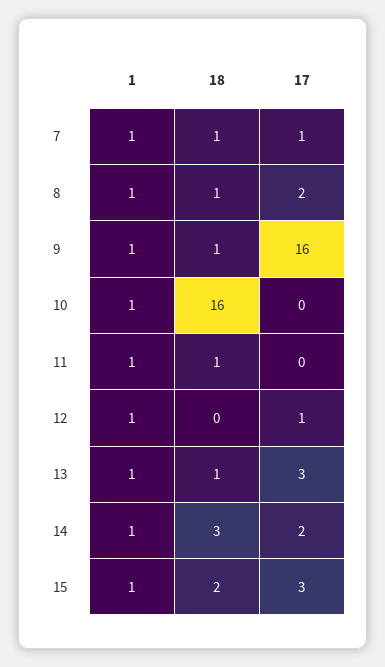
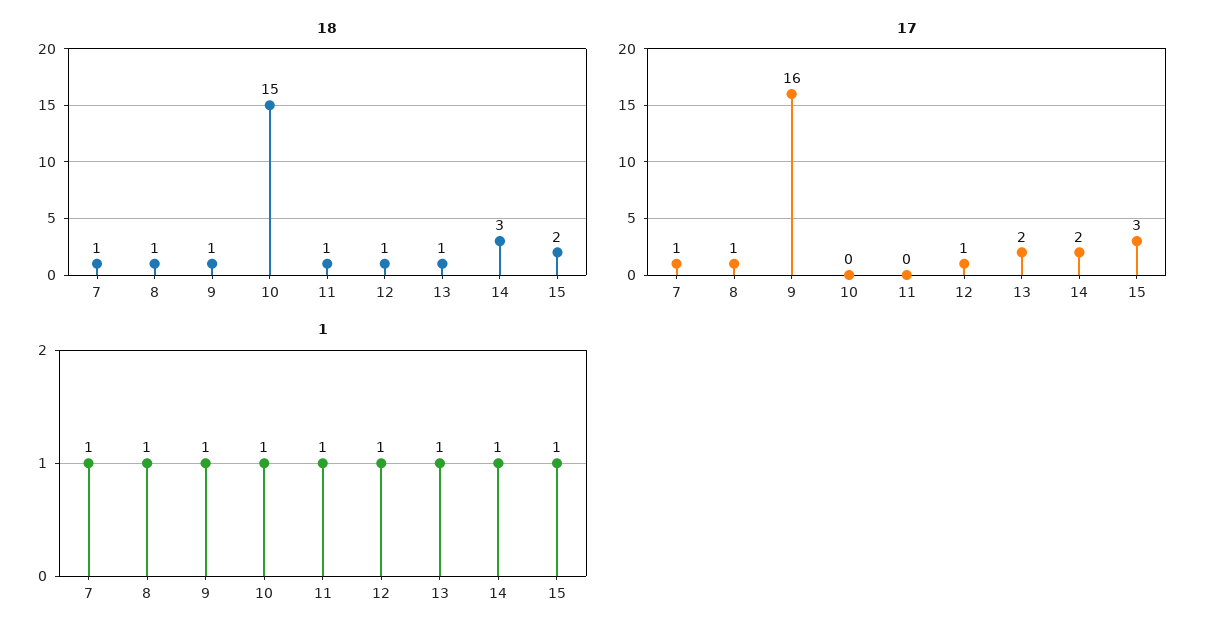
  {
    "1": {
      "7": 1,
      "8": 1,
      "9": 1,
      "10": 1,
      "11": 1,
      "12": 1,
      "13": 1,
      "14": 1,
      "15": 1
    },
    "18": {
      "7": 1,
      "8": 1,
      "9": 1,
-     "10": 16,
+     "10": 15,
      "11": 1,
-     "12": 0,
+     "12": 1,
      "13": 1,
      "14": 3,
      "15": 2
    },
    "17": {
      "7": 1,
-     "8": 2,
+     "8": 1,
      "9": 16,
      "10": 0,
      "11": 0,
      "12": 1,
-     "13": 3,
+     "13": 2,
      "14": 2,
      "15": 3
    }
  }

